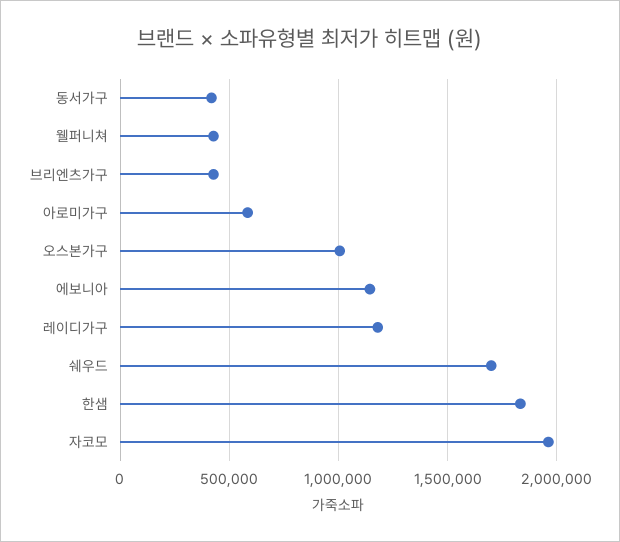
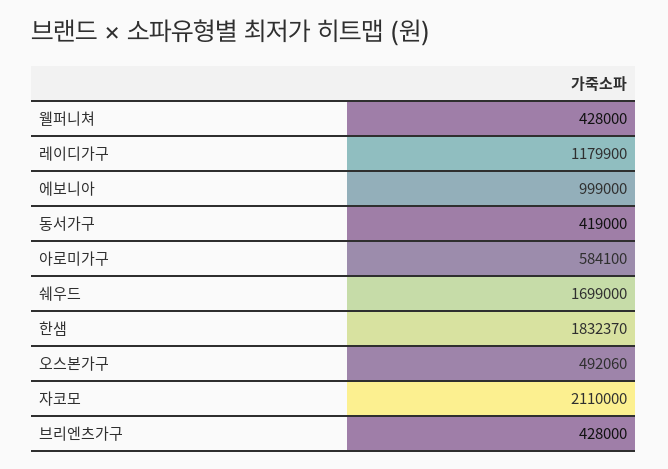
  {
    "동서가구": 419000,
    "웰퍼니쳐": 428000,
    "브리엔츠가구": 428000,
    "아로미가구": 584100,
-   "오스본가구": 1000000,
+   "오스본가구": 492060,
-   "에보니아": 1150000,
+   "에보니아": 999000,
    "레이디가구": 1179900,
    "쉐우드": 1699000,
    "한샘": 1832370,
-   "자코모": 1950000
+   "자코모": 2110000
  }

